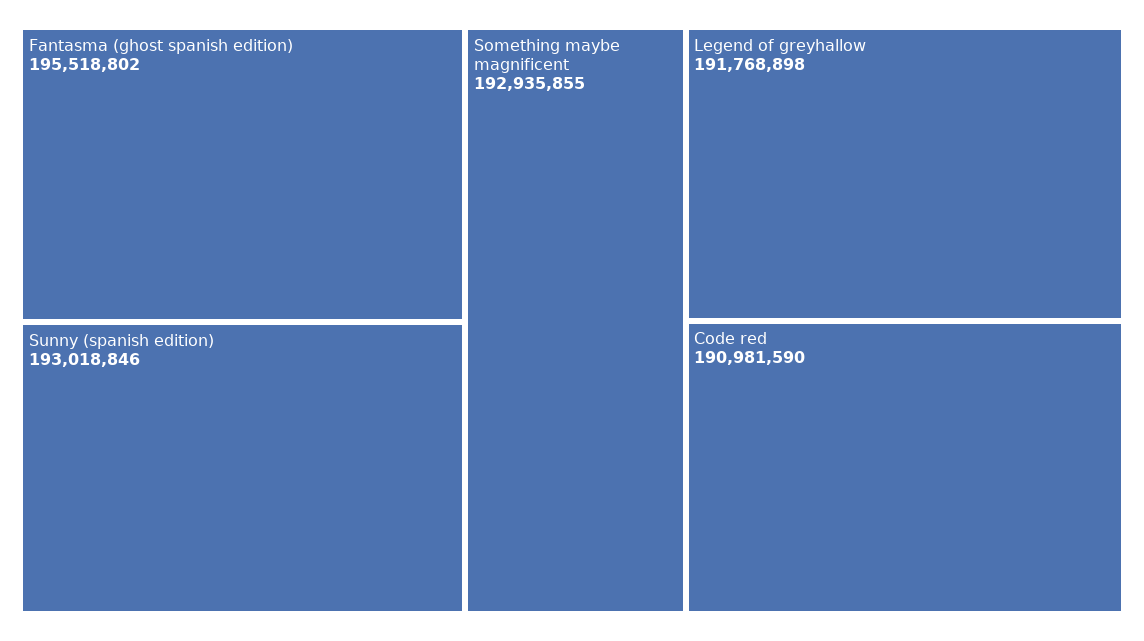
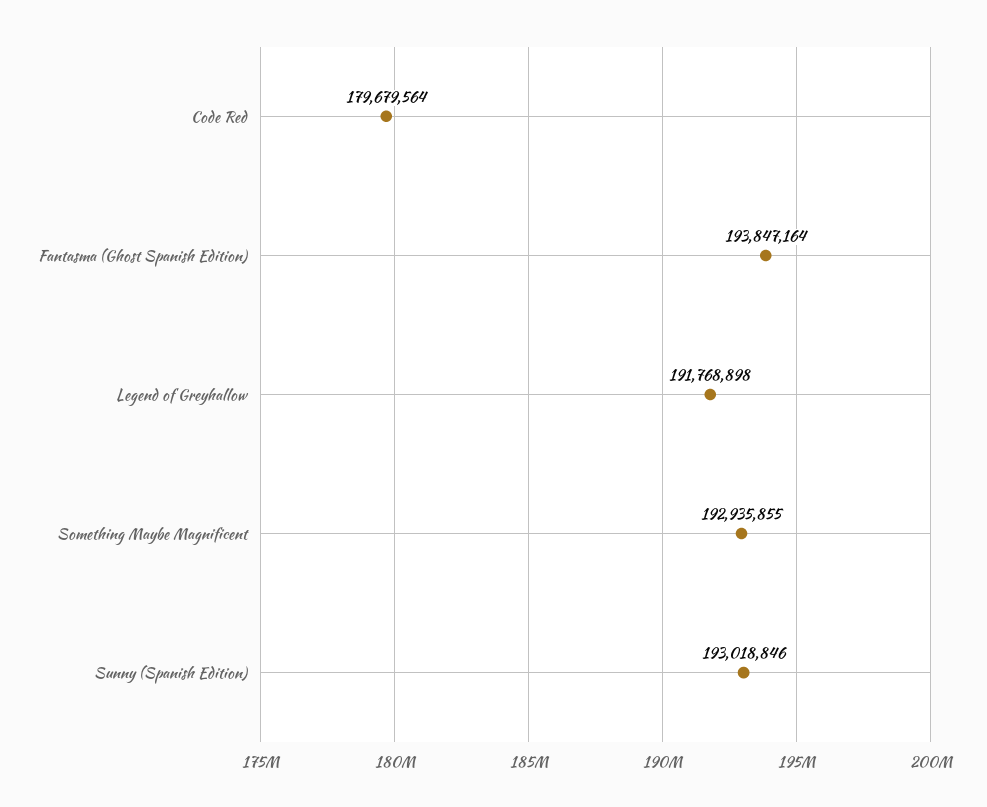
  {
-   "Fantasma (ghost spanish edition)": 195518802,
+   "Fantasma (ghost spanish edition)": 193847164,
    "Sunny (spanish edition)": 193018846,
    "Something maybe magnificent": 192935855,
    "Legend of greyhallow": 191768898,
-   "Code red": 190981590
+   "Code red": 179679564
  }

